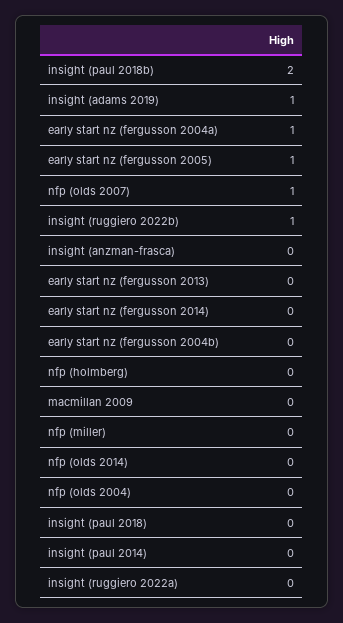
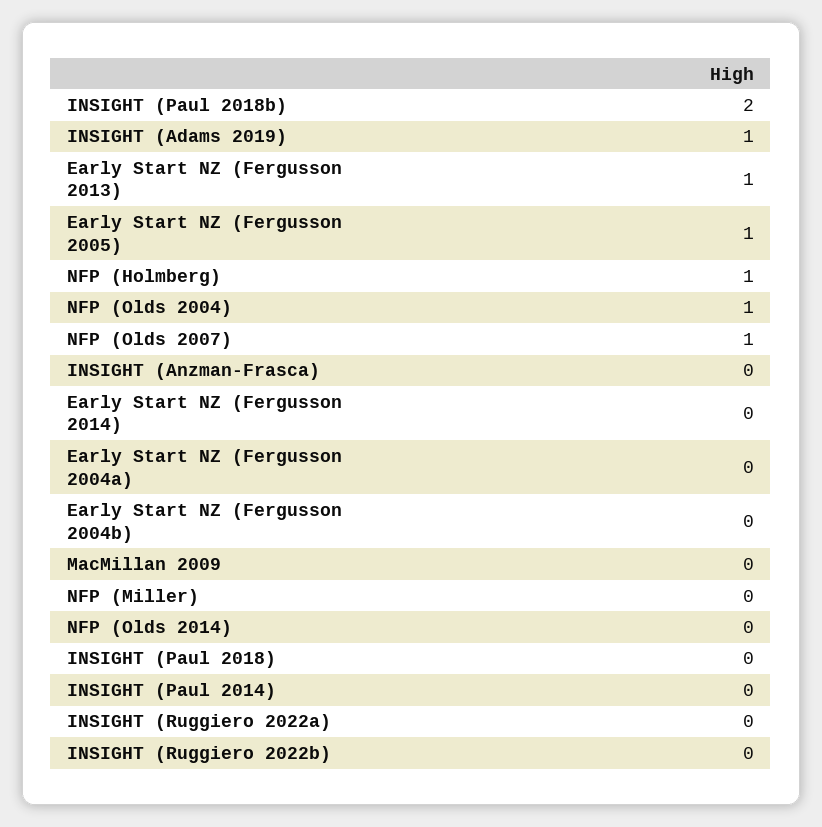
  {
    "insight (paul 2018b)": 2,
    "insight (adams 2019)": 1,
-   "early start nz (fergusson 2004a)": 1,
+   "early start nz (fergusson 2004a)": 0,
    "early start nz (fergusson 2005)": 1,
    "nfp (olds 2007)": 1,
-   "insight (ruggiero 2022b)": 1,
+   "insight (ruggiero 2022b)": 0,
    "insight (anzman-frasca)": 0,
-   "early start nz (fergusson 2013)": 0,
+   "early start nz (fergusson 2013)": 1,
    "early start nz (fergusson 2014)": 0,
    "early start nz (fergusson 2004b)": 0,
-   "nfp (holmberg)": 0,
+   "nfp (holmberg)": 1,
    "macmillan 2009": 0,
    "nfp (miller)": 0,
    "nfp (olds 2014)": 0,
-   "nfp (olds 2004)": 0,
+   "nfp (olds 2004)": 1,
    "insight (paul 2018)": 0,
    "insight (paul 2014)": 0,
    "insight (ruggiero 2022a)": 0
  }

